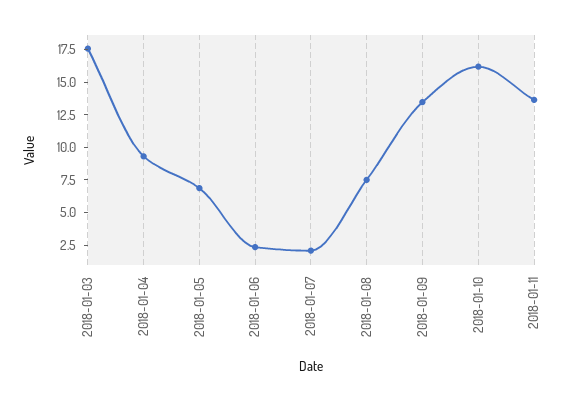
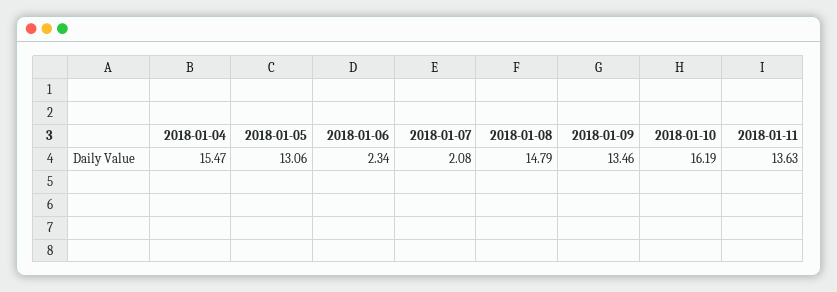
  {
-   "2018-01-03": 17.5,
-   "2018-01-04": 10,
+   "2018-01-04": 15.47,
-   "2018-01-05": 7.5,
+   "2018-01-05": 13.06,
    "2018-01-06": 2.34,
    "2018-01-07": 2.08,
-   "2018-01-08": 7.5,
+   "2018-01-08": 14.79,
    "2018-01-09": 13.46,
    "2018-01-10": 16.19,
    "2018-01-11": 13.63
  }

